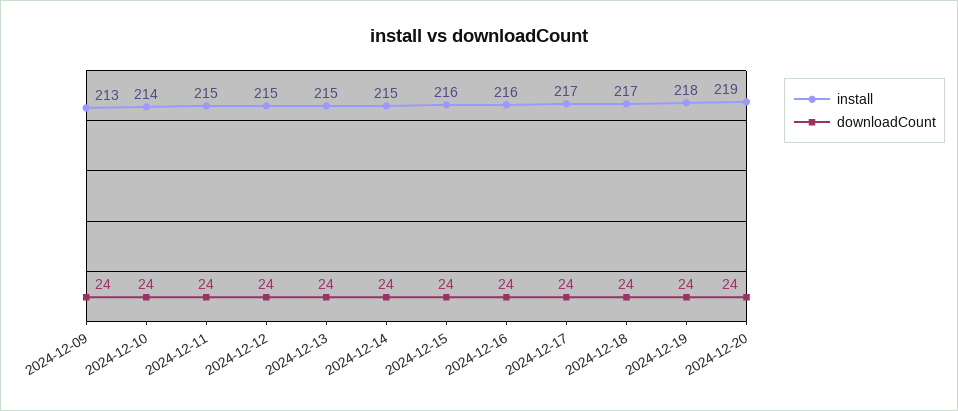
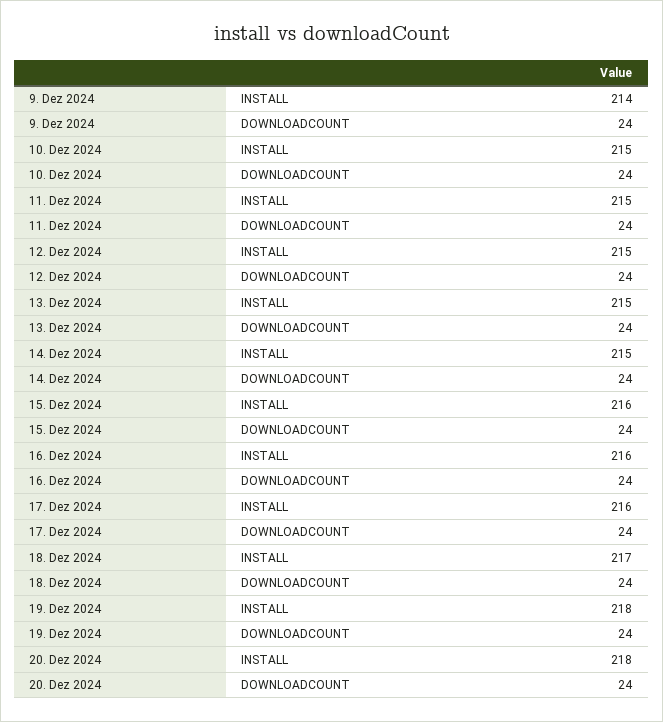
  {
    "install": {
-     "2024-12-09": 213,
+     "2024-12-09": 214,
-     "2024-12-10": 214,
+     "2024-12-10": 215,
      "2024-12-11": 215,
      "2024-12-12": 215,
      "2024-12-13": 215,
      "2024-12-14": 215,
      "2024-12-15": 216,
      "2024-12-16": 216,
-     "2024-12-17": 217,
+     "2024-12-17": 216,
      "2024-12-18": 217,
      "2024-12-19": 218,
-     "2024-12-20": 219
+     "2024-12-20": 218
    },
    "downloadCount": {
      "2024-12-09": 24,
      "2024-12-10": 24,
      "2024-12-11": 24,
      "2024-12-12": 24,
      "2024-12-13": 24,
      "2024-12-14": 24,
      "2024-12-15": 24,
      "2024-12-16": 24,
      "2024-12-17": 24,
      "2024-12-18": 24,
      "2024-12-19": 24,
      "2024-12-20": 24
    }
  }

